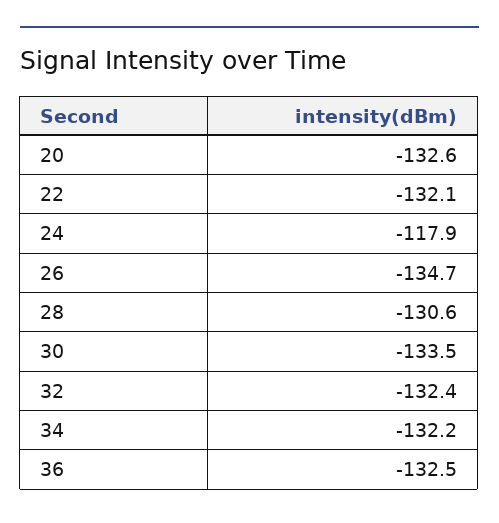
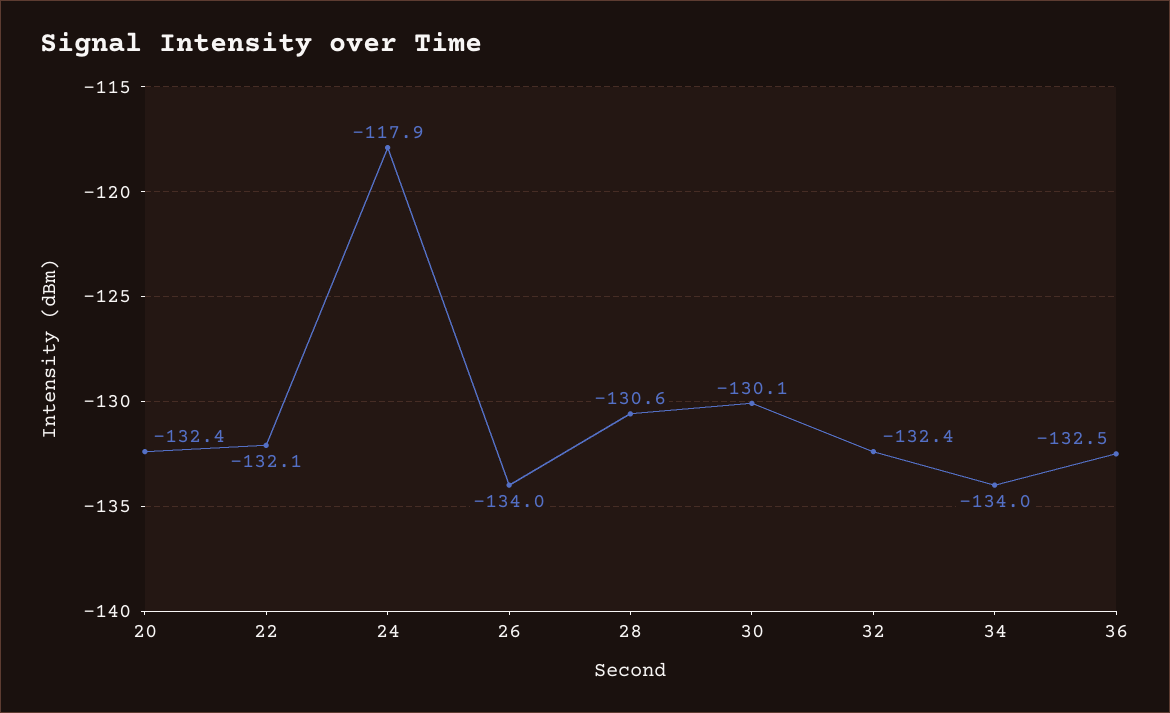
  {
-   "20": -132.6,
+   "20": -132.4,
    "22": -132.1,
    "24": -117.9,
-   "26": -134.7,
+   "26": -134,
    "28": -130.6,
-   "30": -133.5,
+   "30": -130.1,
    "32": -132.4,
-   "34": -132.2,
+   "34": -134,
    "36": -132.5
  }

